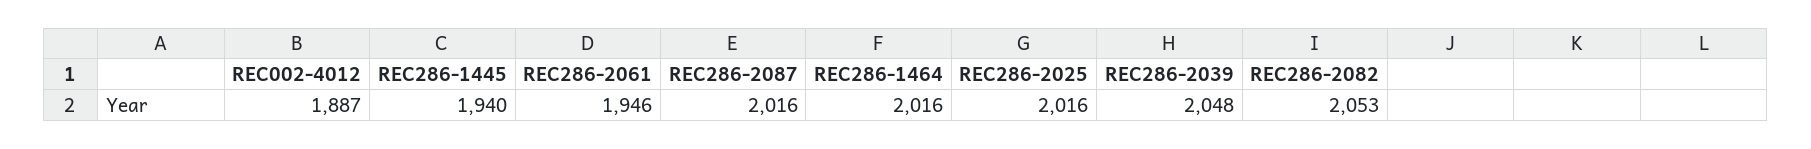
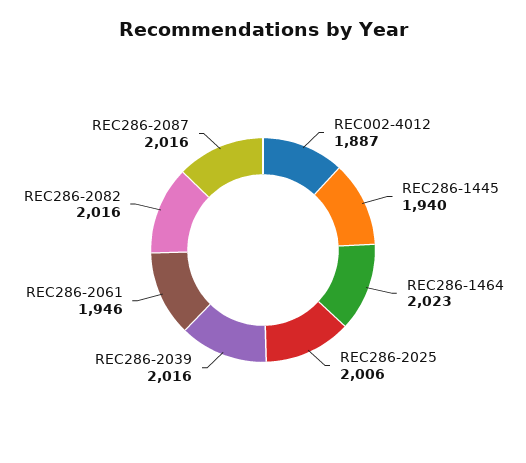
  {
    "REC002-4012": 1887,
    "REC286-1445": 1940,
    "REC286-2061": 1946,
    "REC286-2087": 2016,
-   "REC286-1464": 2016,
+   "REC286-1464": 2023,
-   "REC286-2025": 2016,
+   "REC286-2025": 2006,
-   "REC286-2039": 2048,
+   "REC286-2039": 2016,
-   "REC286-2082": 2053
+   "REC286-2082": 2016
  }

